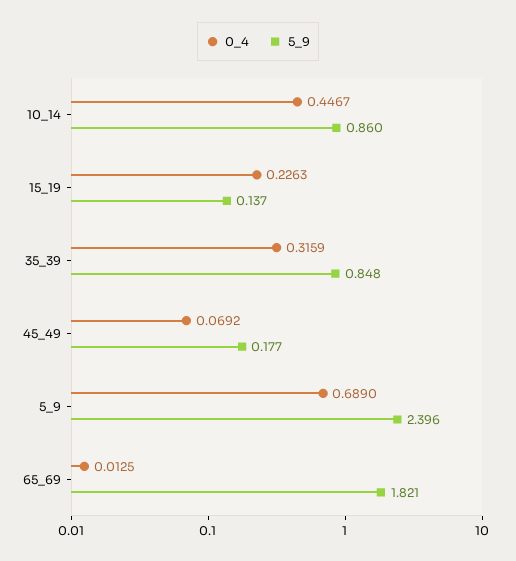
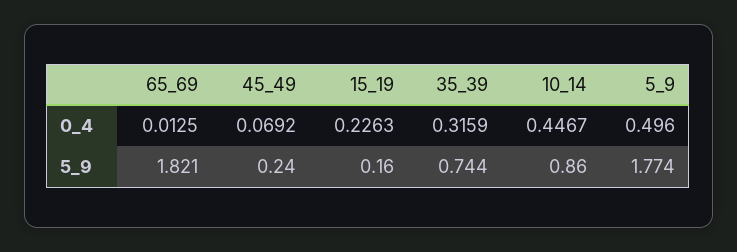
  {
    "0_4": {
      "10_14": 0.4467,
      "15_19": 0.2263,
      "35_39": 0.3159,
      "45_49": 0.0692,
-     "5_9": 0.689,
+     "5_9": 0.496,
      "65_69": 0.0125
    },
    "5_9": {
      "10_14": 0.86,
-     "15_19": 0.137,
+     "15_19": 0.16,
-     "35_39": 0.848,
+     "35_39": 0.744,
-     "45_49": 0.177,
+     "45_49": 0.24,
-     "5_9": 2.396,
+     "5_9": 1.774,
      "65_69": 1.821
    }
  }

